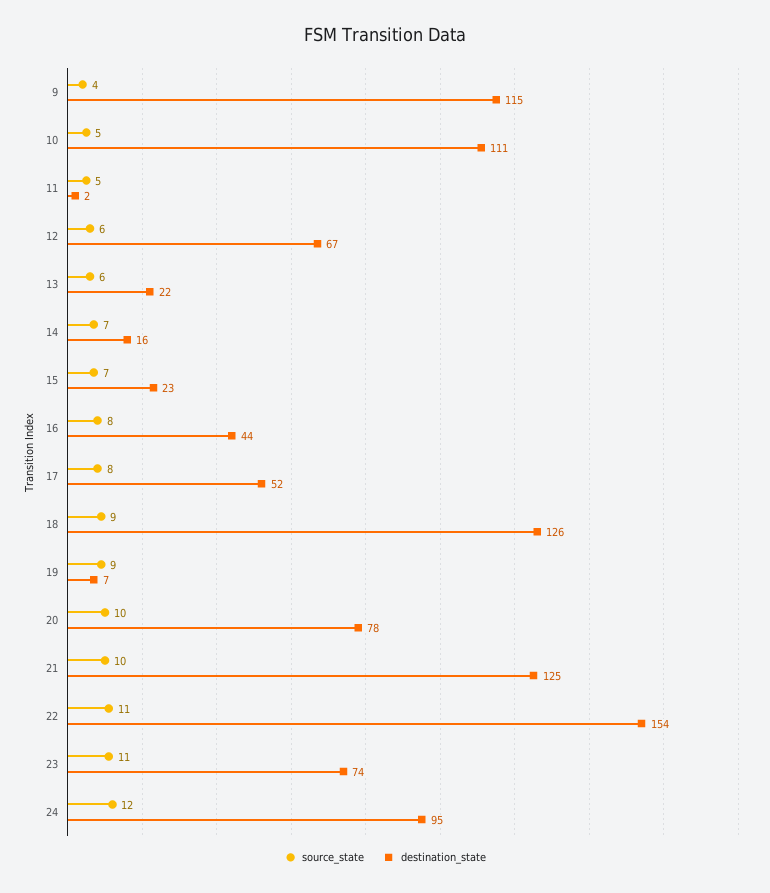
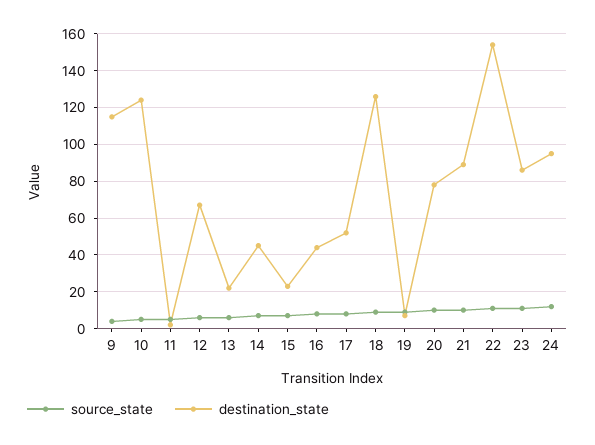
  {
    "source_state": {
      "9": 4,
      "10": 5,
      "11": 5,
      "12": 6,
      "13": 6,
      "14": 7,
      "15": 7,
      "16": 8,
      "17": 8,
      "18": 9,
      "19": 9,
      "20": 10,
      "21": 10,
      "22": 11,
      "23": 11,
      "24": 12
    },
    "destination_state": {
      "9": 115,
-     "10": 111,
+     "10": 125,
      "11": 2,
      "12": 67,
      "13": 22,
-     "14": 16,
+     "14": 45,
      "15": 23,
      "16": 44,
      "17": 52,
      "18": 126,
      "19": 7,
      "20": 78,
-     "21": 125,
+     "21": 90,
      "22": 154,
-     "23": 74,
+     "23": 85,
      "24": 95
    }
  }

